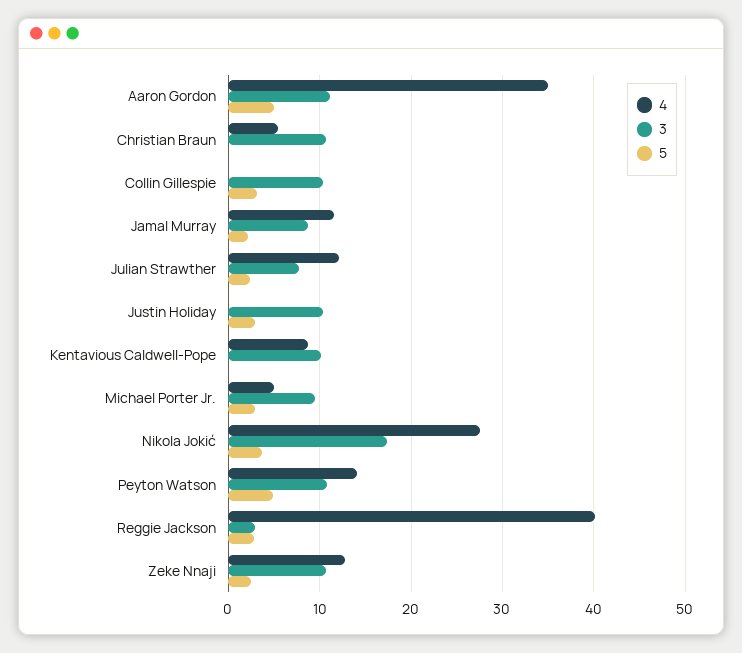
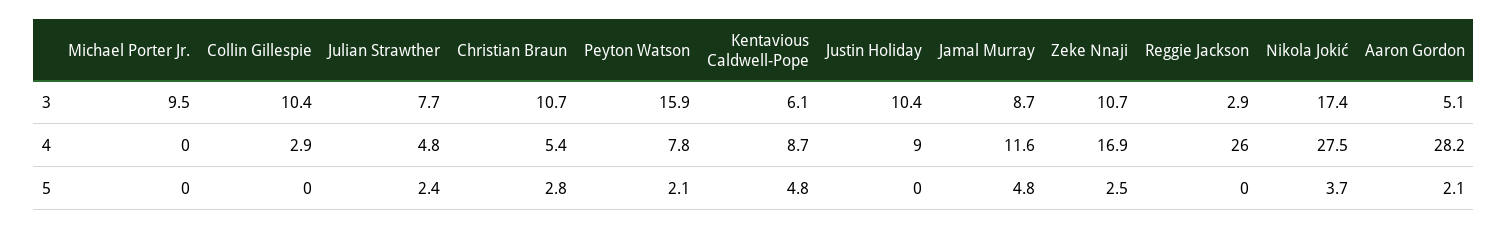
  {
    "4": {
-     "Aaron Gordon": 35,
+     "Aaron Gordon": 28.2,
      "Christian Braun": 5.4,
-     "Collin Gillespie": 0,
+     "Collin Gillespie": 2.9,
      "Jamal Murray": 11.6,
-     "Julian Strawther": 12,
+     "Julian Strawther": 4.8,
-     "Justin Holiday": 0,
+     "Justin Holiday": 9,
      "Kentavious Caldwell-Pope": 8.7,
-     "Michael Porter Jr.": 5,
+     "Michael Porter Jr.": 0,
      "Nikola Jokić": 27.5,
-     "Peyton Watson": 14,
+     "Peyton Watson": 7.8,
-     "Reggie Jackson": 40,
+     "Reggie Jackson": 26,
-     "Zeke Nnaji": 13
+     "Zeke Nnaji": 16.9
    },
    "3": {
-     "Aaron Gordon": 11,
+     "Aaron Gordon": 5.1,
      "Christian Braun": 10.7,
      "Collin Gillespie": 10.4,
      "Jamal Murray": 8.7,
      "Julian Strawther": 7.7,
      "Justin Holiday": 10.4,
-     "Kentavious Caldwell-Pope": 10,
+     "Kentavious Caldwell-Pope": 6.1,
      "Michael Porter Jr.": 9.5,
      "Nikola Jokić": 17.4,
-     "Peyton Watson": 11,
+     "Peyton Watson": 15.9,
      "Reggie Jackson": 2.9,
      "Zeke Nnaji": 10.7
    },
    "5": {
-     "Aaron Gordon": 5,
+     "Aaron Gordon": 2.1,
-     "Christian Braun": 0,
+     "Christian Braun": 2.8,
-     "Collin Gillespie": 3,
+     "Collin Gillespie": 0,
-     "Jamal Murray": 2,
+     "Jamal Murray": 4.8,
      "Julian Strawther": 2.4,
-     "Justin Holiday": 3,
+     "Justin Holiday": 0,
-     "Kentavious Caldwell-Pope": 0,
+     "Kentavious Caldwell-Pope": 4.8,
-     "Michael Porter Jr.": 3,
+     "Michael Porter Jr.": 0,
      "Nikola Jokić": 3.7,
-     "Peyton Watson": 5,
+     "Peyton Watson": 2.1,
-     "Reggie Jackson": 3,
+     "Reggie Jackson": 0,
      "Zeke Nnaji": 2.5
    }
  }

